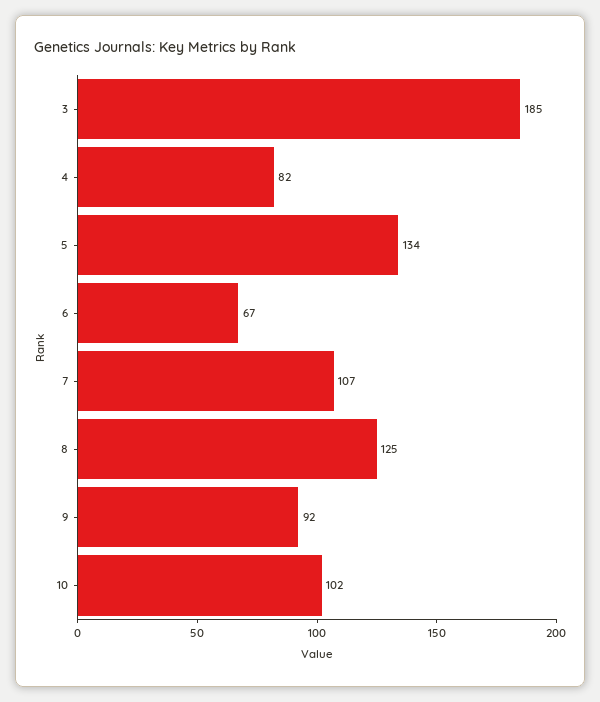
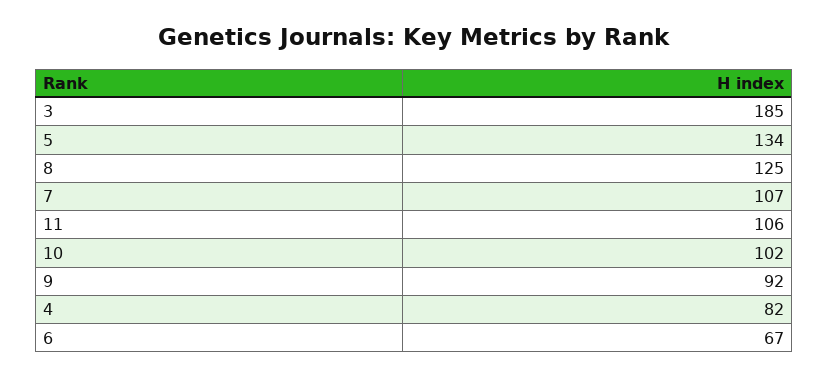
  {
    "3": 185,
    "4": 82,
    "5": 134,
    "6": 67,
    "7": 107,
    "8": 125,
    "9": 92,
-   "10": 102
+   "10": 102,
+   "11": 106
  }

